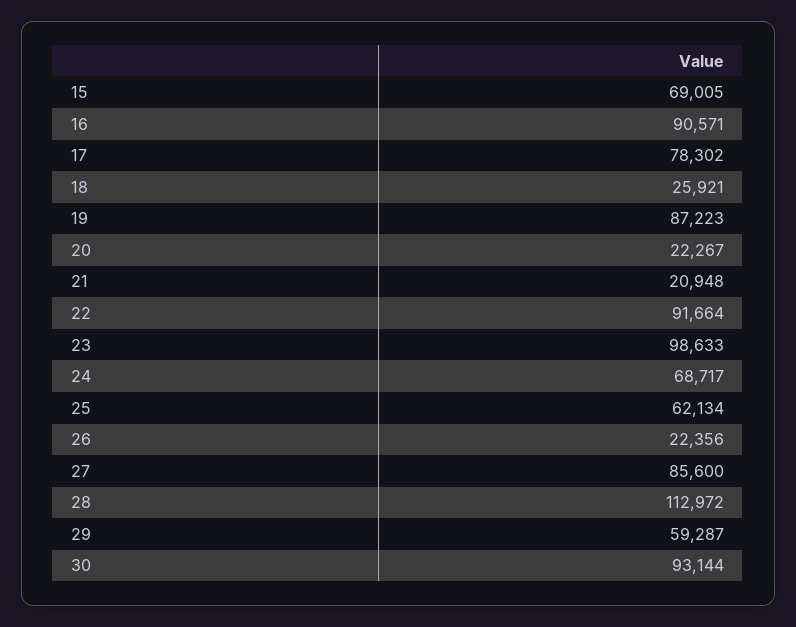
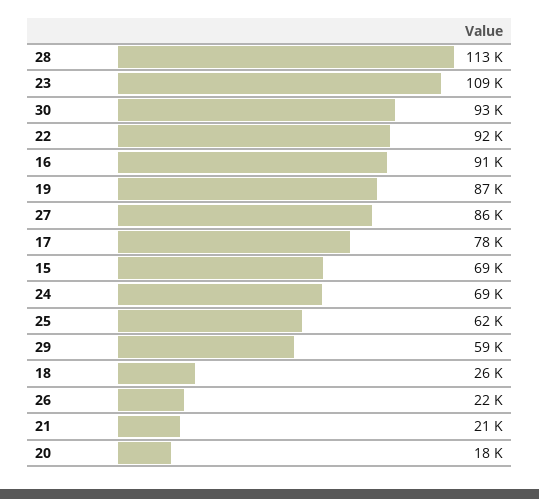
  {
    "15": 69005,
    "16": 90571,
    "17": 78302,
    "18": 25921,
    "19": 87223,
-   "20": 22267,
+   "20": 18000,
    "21": 20948,
    "22": 91664,
-   "23": 98633,
+   "23": 109000,
    "24": 68717,
    "25": 62134,
    "26": 22356,
    "27": 85600,
    "28": 112972,
    "29": 59287,
    "30": 93144
  }

